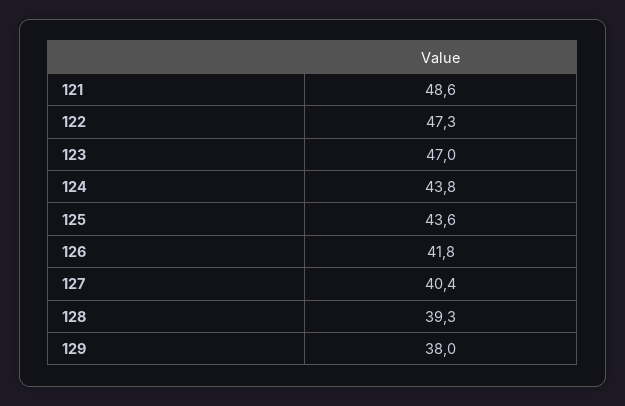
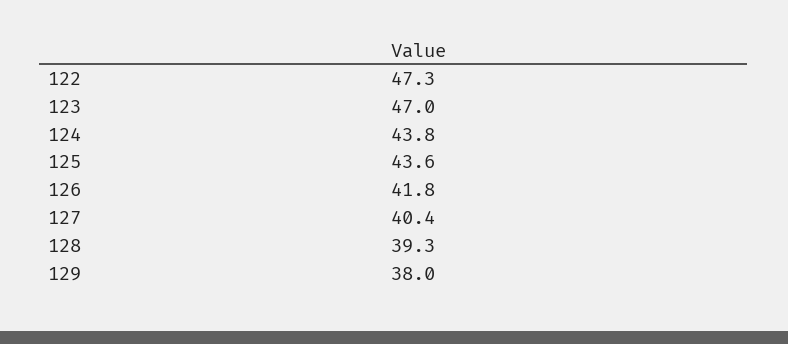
  {
-   "121": 48.6,
    "122": 47.3,
    "123": 47,
    "124": 43.8,
    "125": 43.6,
    "126": 41.8,
    "127": 40.4,
    "128": 39.3,
    "129": 38
  }

